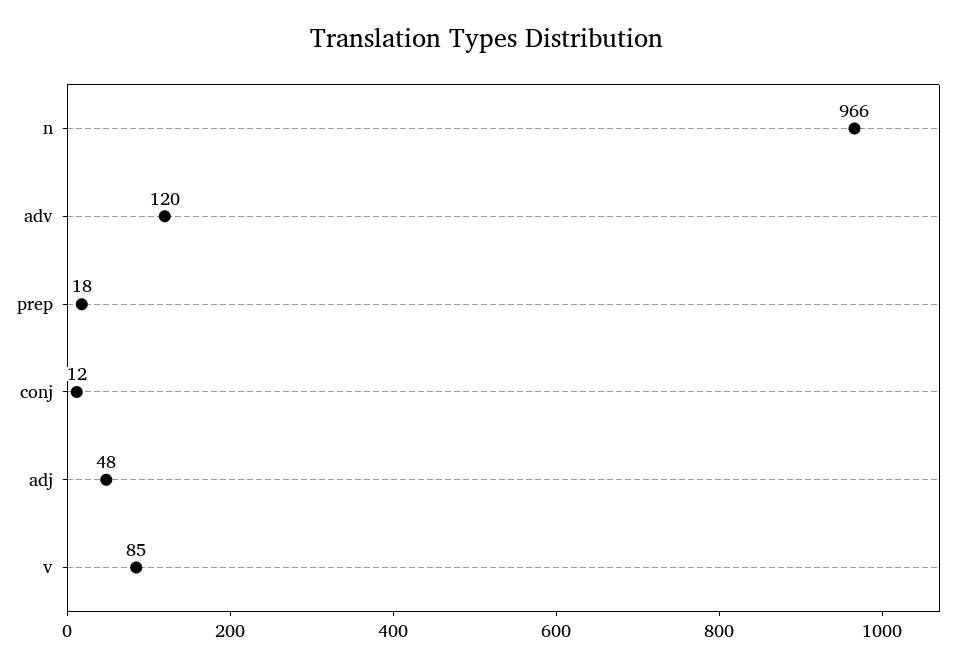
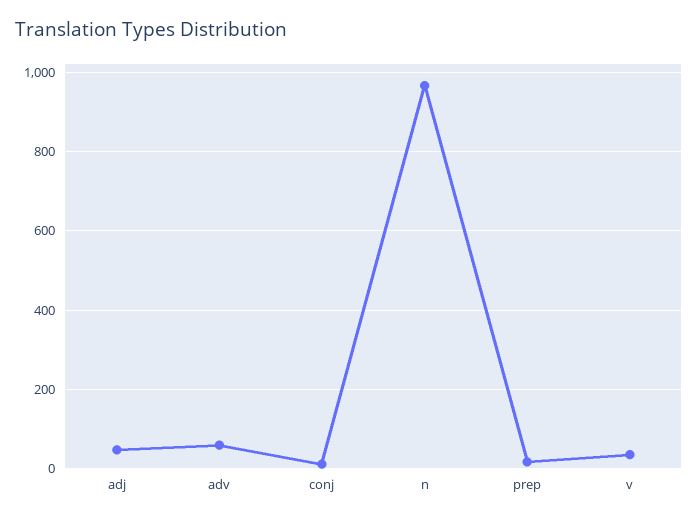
  {
    "n": 966,
-   "adv": 120,
+   "adv": 60,
    "prep": 18,
    "conj": 12,
    "adj": 48,
-   "v": 85
+   "v": 40
  }

